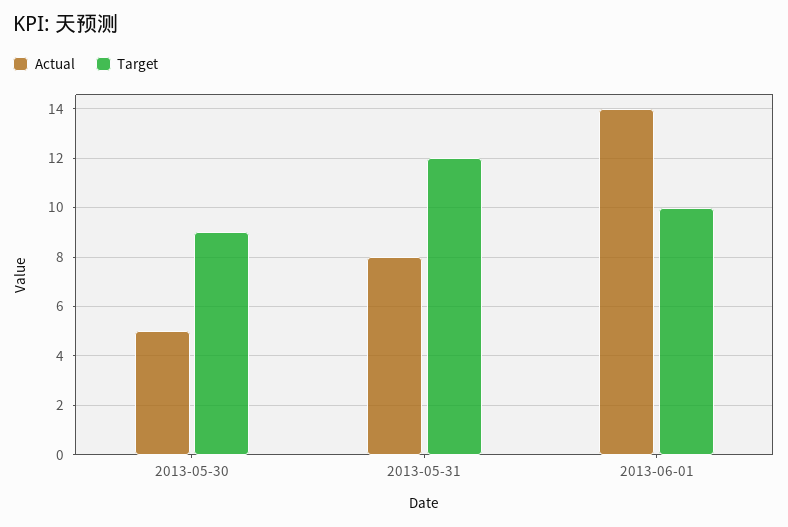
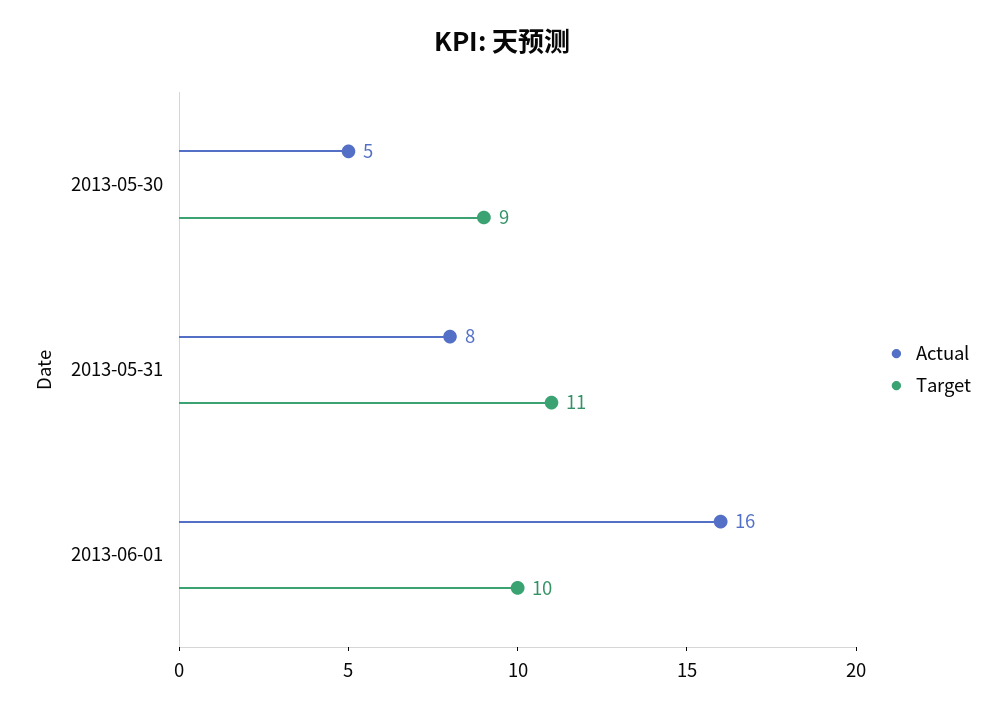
  {
    "Actual": {
      "2013-05-30": 5,
      "2013-05-31": 8,
-     "2013-06-01": 14
+     "2013-06-01": 16
    },
    "Target": {
      "2013-05-30": 9,
-     "2013-05-31": 12,
+     "2013-05-31": 11,
      "2013-06-01": 10
    }
  }

